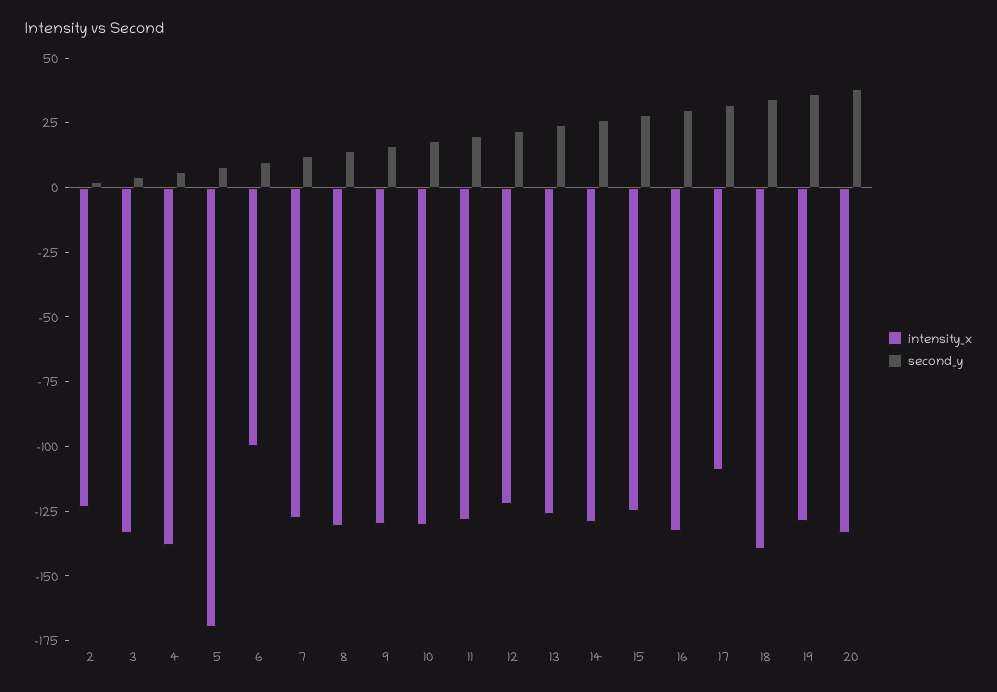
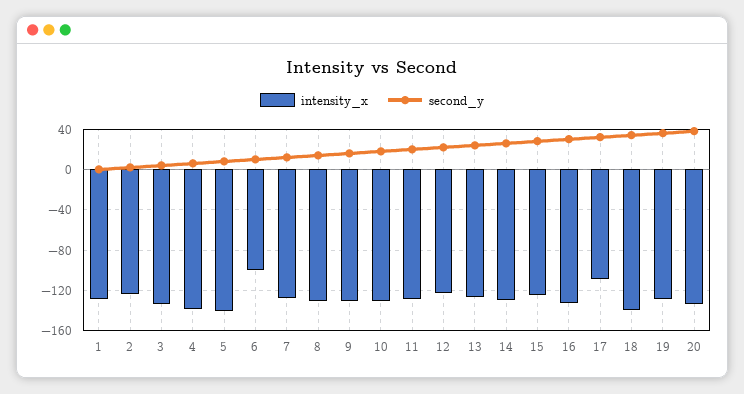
  {
    "intensity_x": {
      "2": -125,
      "3": -135,
      "4": -140,
-     "5": -170,
+     "5": -140,
      "6": -100,
      "7": -130,
      "8": -130,
      "9": -130,
      "10": -130,
      "11": -130,
      "12": -120,
      "13": -125,
      "14": -130,
      "15": -125,
      "16": -135,
      "17": -110,
      "18": -140,
      "19": -130,
-     "20": -135
+     "20": -135,
+     "1": -130
    },
    "second_y": {
      "2": 0,
      "3": 5,
      "4": 5,
      "5": 10,
      "6": 10,
      "7": 10,
      "8": 15,
      "9": 15,
      "10": 20,
      "11": 20,
      "12": 20,
      "13": 25,
      "14": 25,
      "15": 30,
      "16": 30,
      "17": 30,
      "18": 35,
      "19": 35,
-     "20": 40
+     "20": 40,
+     "1": 0
    }
  }

